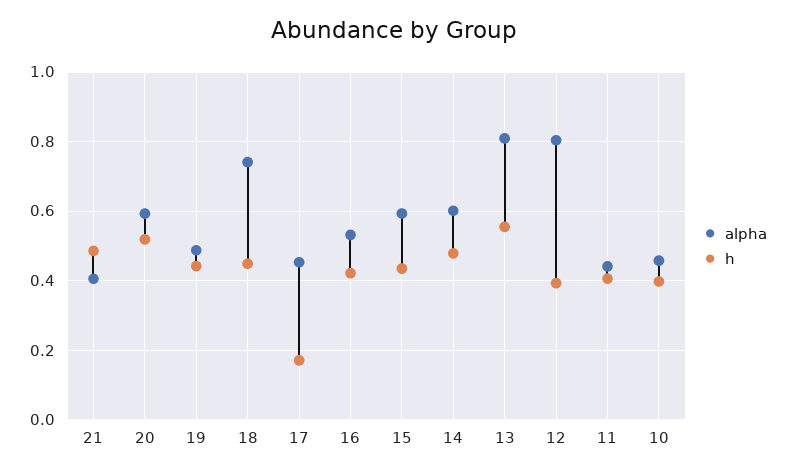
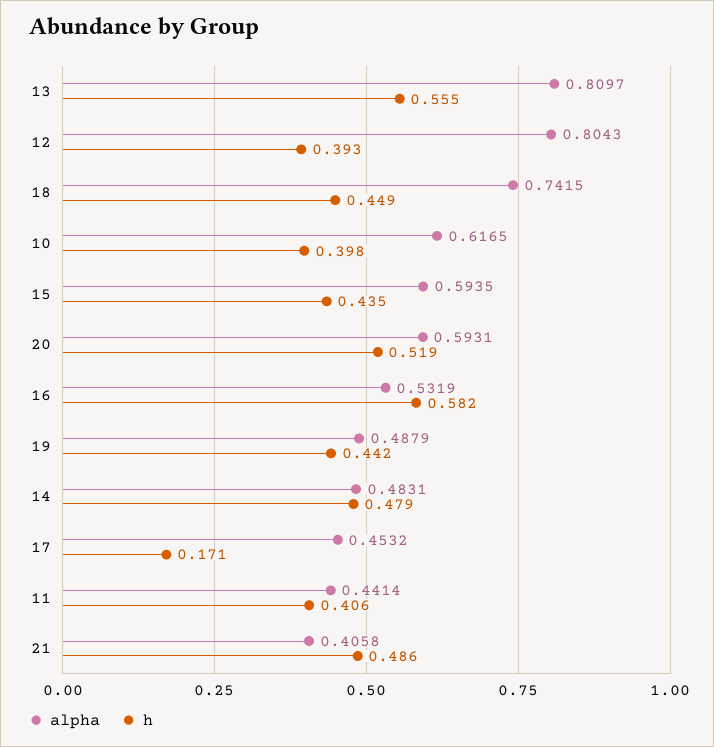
  {
    "alpha": {
      "21": 0.4058,
      "20": 0.5931,
      "19": 0.4879,
      "18": 0.7415,
      "17": 0.4532,
      "16": 0.5319,
      "15": 0.5935,
-     "14": 0.6,
+     "14": 0.4831,
      "13": 0.8097,
      "12": 0.8043,
      "11": 0.4414,
-     "10": 0.46
+     "10": 0.6165
    },
    "h": {
      "21": 0.486,
      "20": 0.519,
      "19": 0.442,
      "18": 0.449,
      "17": 0.171,
-     "16": 0.42,
+     "16": 0.582,
      "15": 0.435,
      "14": 0.479,
      "13": 0.555,
      "12": 0.393,
      "11": 0.406,
      "10": 0.398
    }
  }

